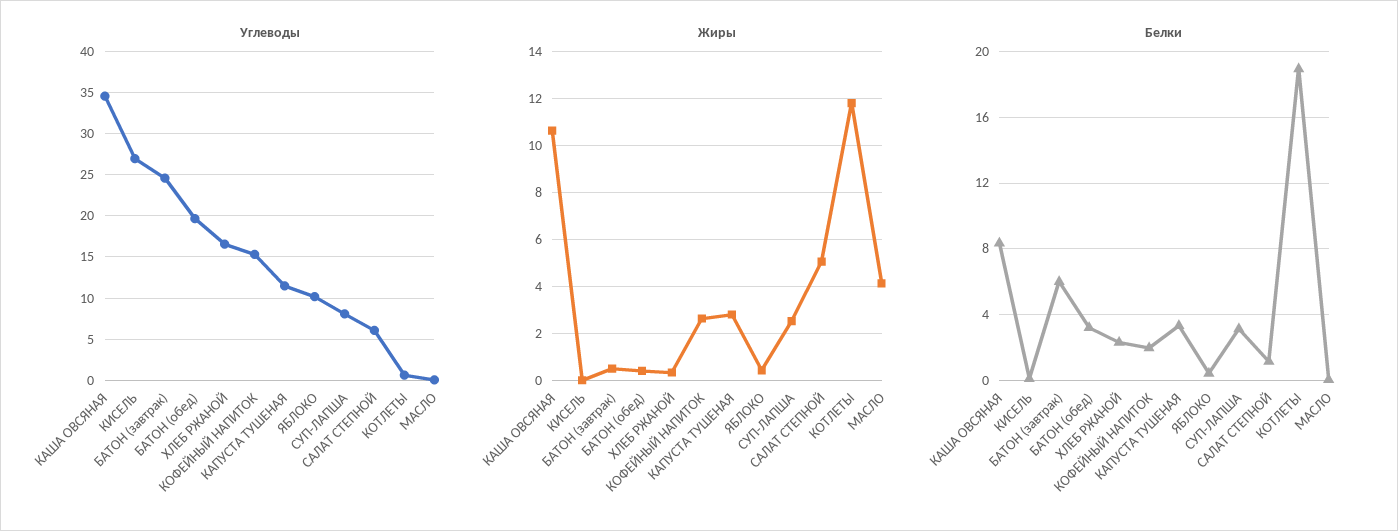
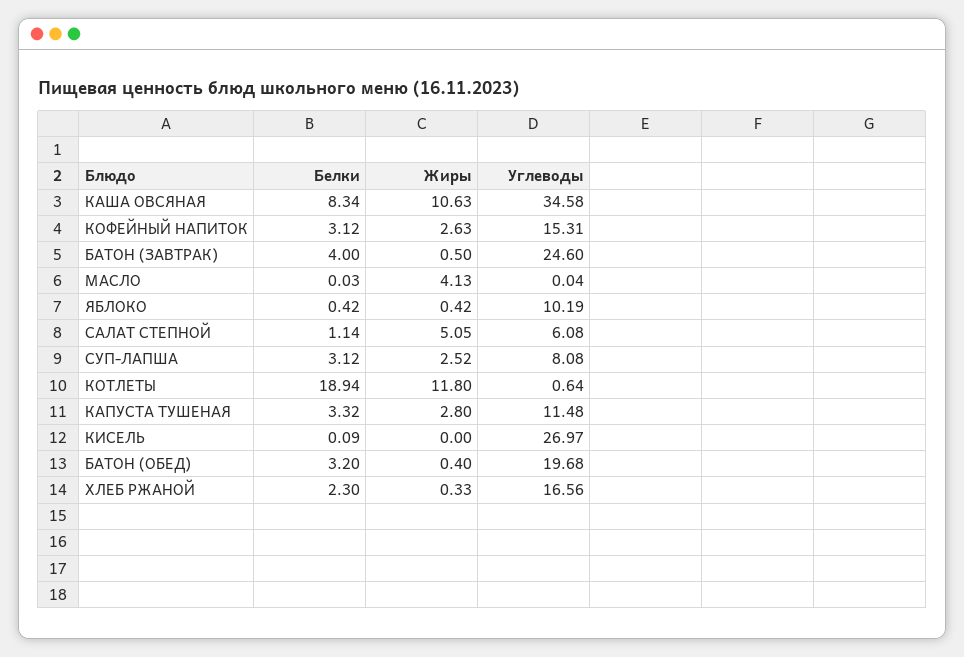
  {
    "Углеводы": {
      "КАША ОВСЯНАЯ": 34.58,
      "КИСЕЛЬ": 26.97,
      "БАТОН (завтрак)": 24.6,
      "БАТОН (обед)": 19.68,
      "ХЛЕБ РЖАНОЙ": 16.56,
      "КОФЕЙНЫЙ НАПИТОК": 15.31,
      "КАПУСТА ТУШЕНАЯ": 11.48,
      "ЯБЛОКО": 10.19,
      "СУП-ЛАПША": 8.08,
      "САЛАТ СТЕПНОЙ": 6.08,
      "КОТЛЕТЫ": 0.64,
      "МАСЛО": 0.04
    },
    "Жиры": {
      "КАША ОВСЯНАЯ": 10.63,
      "КИСЕЛЬ": 0,
      "БАТОН (завтрак)": 0.5,
      "БАТОН (обед)": 0.4,
      "ХЛЕБ РЖАНОЙ": 0.33,
      "КОФЕЙНЫЙ НАПИТОК": 2.63,
      "КАПУСТА ТУШЕНАЯ": 2.8,
      "ЯБЛОКО": 0.42,
      "СУП-ЛАПША": 2.52,
      "САЛАТ СТЕПНОЙ": 5.05,
      "КОТЛЕТЫ": 11.8,
      "МАСЛО": 4.13
    },
    "Белки": {
      "КАША ОВСЯНАЯ": 8.34,
      "КИСЕЛЬ": 0.09,
-     "БАТОН (завтрак)": 6,
+     "БАТОН (завтрак)": 4,
      "БАТОН (обед)": 3.2,
      "ХЛЕБ РЖАНОЙ": 2.3,
-     "КОФЕЙНЫЙ НАПИТОК": 2,
+     "КОФЕЙНЫЙ НАПИТОК": 3.12,
      "КАПУСТА ТУШЕНАЯ": 3.32,
      "ЯБЛОКО": 0.42,
      "СУП-ЛАПША": 3.12,
      "САЛАТ СТЕПНОЙ": 1.14,
      "КОТЛЕТЫ": 18.94,
      "МАСЛО": 0.03
    }
  }

